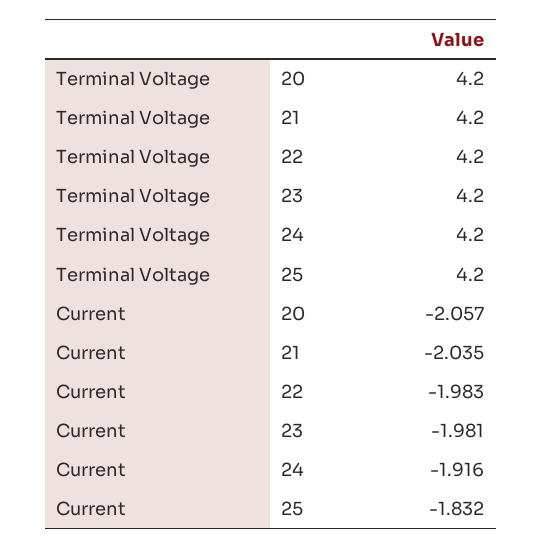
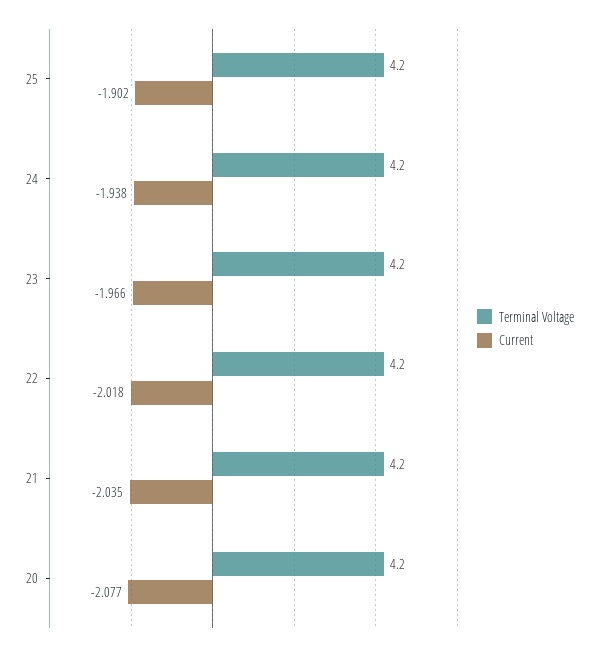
  {
    "Terminal Voltage": {
      "20": 4.2,
      "21": 4.2,
      "22": 4.2,
      "23": 4.2,
      "24": 4.2,
      "25": 4.2
    },
    "Current": {
-     "20": -2.057,
+     "20": -2.077,
      "21": -2.035,
-     "22": -1.983,
+     "22": -2.018,
-     "23": -1.981,
+     "23": -1.966,
-     "24": -1.916,
+     "24": -1.938,
-     "25": -1.832
+     "25": -1.902
    }
  }

